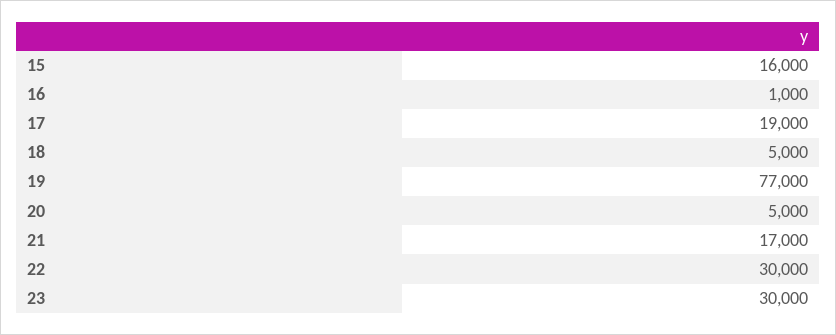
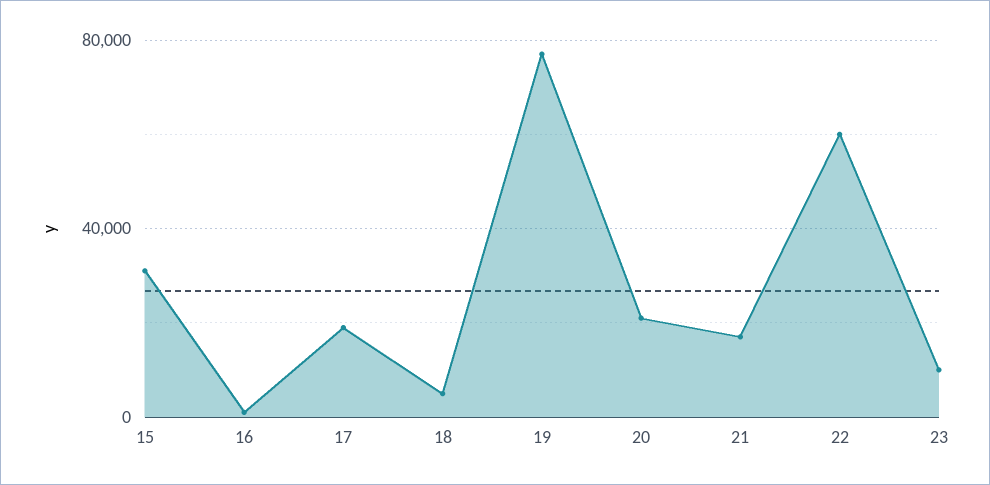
  {
-   "15": 16000,
+   "15": 30000,
    "16": 1000,
    "17": 19000,
    "18": 5000,
    "19": 77000,
-   "20": 5000,
+   "20": 20000,
    "21": 17000,
-   "22": 30000,
+   "22": 60000,
-   "23": 30000
+   "23": 10000
  }

